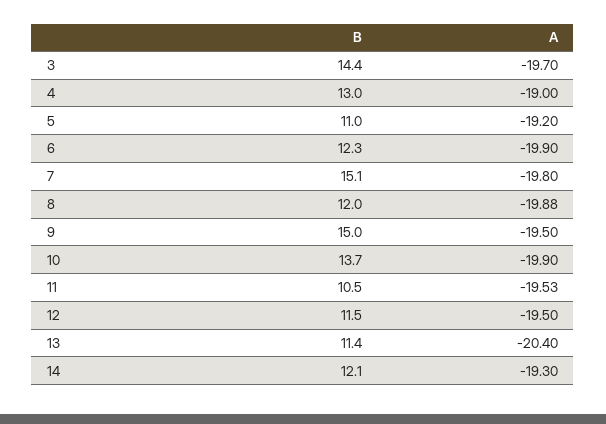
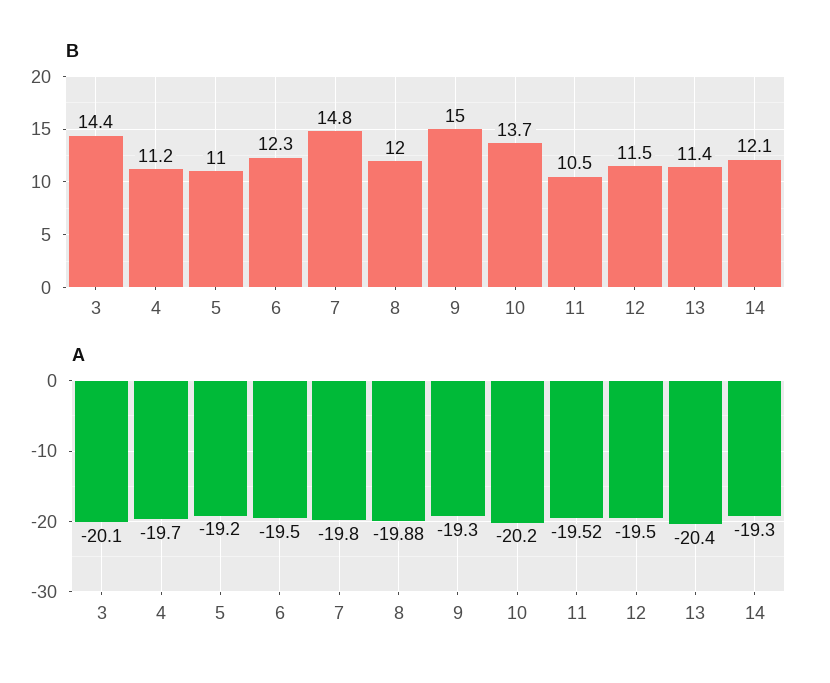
  {
    "B": {
      "3": 14.4,
-     "4": 13,
+     "4": 11.2,
      "5": 11,
      "6": 12.3,
-     "7": 15.1,
+     "7": 14.8,
      "8": 12,
      "9": 15,
      "10": 13.7,
      "11": 10.5,
      "12": 11.5,
      "13": 11.4,
      "14": 12.1
    },
    "A": {
-     "3": -19.7,
+     "3": -20.1,
-     "4": -19,
+     "4": -19.7,
      "5": -19.2,
-     "6": -19.9,
+     "6": -19.5,
      "7": -19.8,
      "8": -19.88,
-     "9": -19.5,
+     "9": -19.3,
-     "10": -19.9,
+     "10": -20.2,
-     "11": -19.53,
+     "11": -19.52,
      "12": -19.5,
      "13": -20.4,
      "14": -19.3
    }
  }

